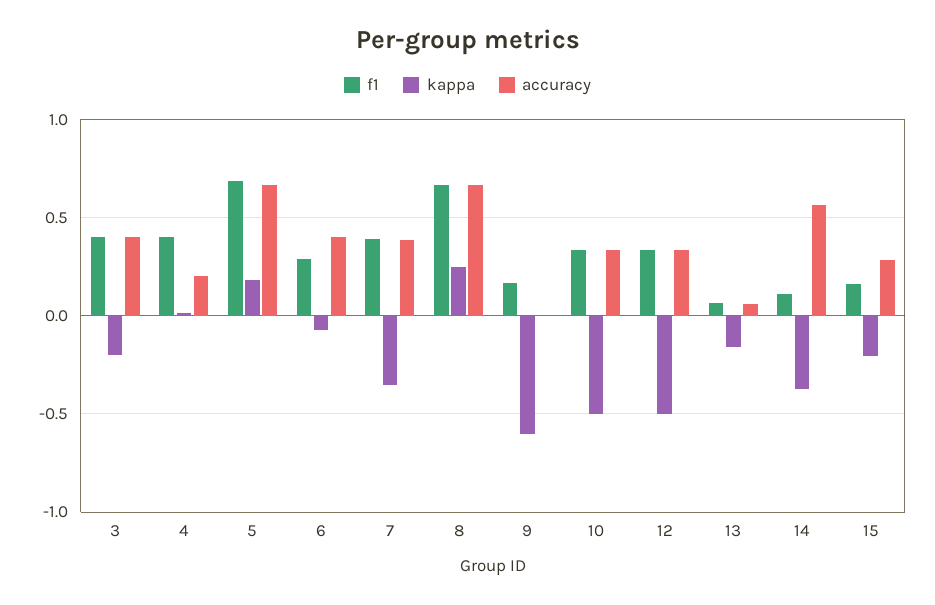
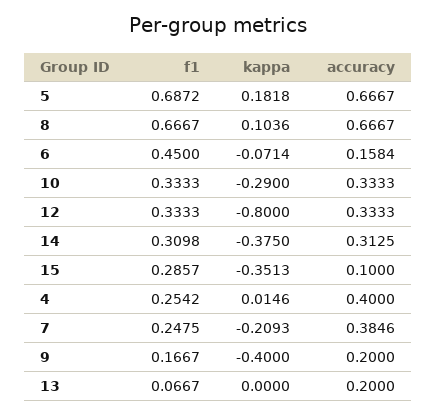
  {
    "f1": {
-     "3": 0.4,
-     "4": 0.4,
+     "4": 0.2542,
      "5": 0.6872,
-     "6": 0.3,
+     "6": 0.45,
-     "7": 0.4,
+     "7": 0.2475,
      "8": 0.6667,
      "9": 0.1667,
      "10": 0.3333,
      "12": 0.3333,
      "13": 0.0667,
-     "14": 0.1,
+     "14": 0.3098,
-     "15": 0.15
+     "15": 0.2857
    },
    "kappa": {
-     "3": -0.2,
      "4": 0.0146,
      "5": 0.1818,
      "6": -0.0714,
-     "7": -0.35,
+     "7": -0.2093,
-     "8": 0.25,
+     "8": 0.1036,
-     "9": -0.6,
+     "9": -0.4,
-     "10": -0.5,
+     "10": -0.29,
-     "12": -0.5,
+     "12": -0.8,
-     "13": -0.15,
+     "13": 0,
      "14": -0.375,
-     "15": -0.2
+     "15": -0.3513
    },
    "accuracy": {
-     "3": 0.4,
-     "4": 0.2,
+     "4": 0.4,
      "5": 0.6667,
-     "6": 0.4,
+     "6": 0.1584,
      "7": 0.3846,
      "8": 0.6667,
-     "9": 0,
+     "9": 0.2,
      "10": 0.3333,
      "12": 0.3333,
-     "13": 0.05,
+     "13": 0.2,
-     "14": 0.55,
+     "14": 0.3125,
-     "15": 0.3
+     "15": 0.1
    }
  }

